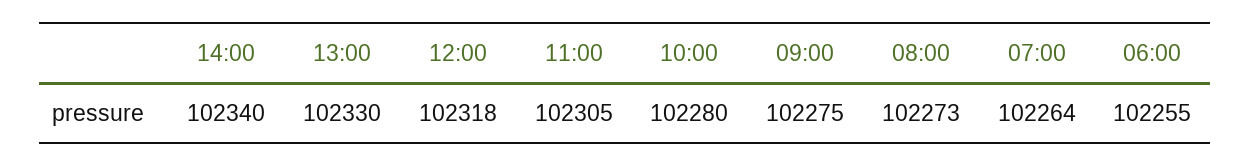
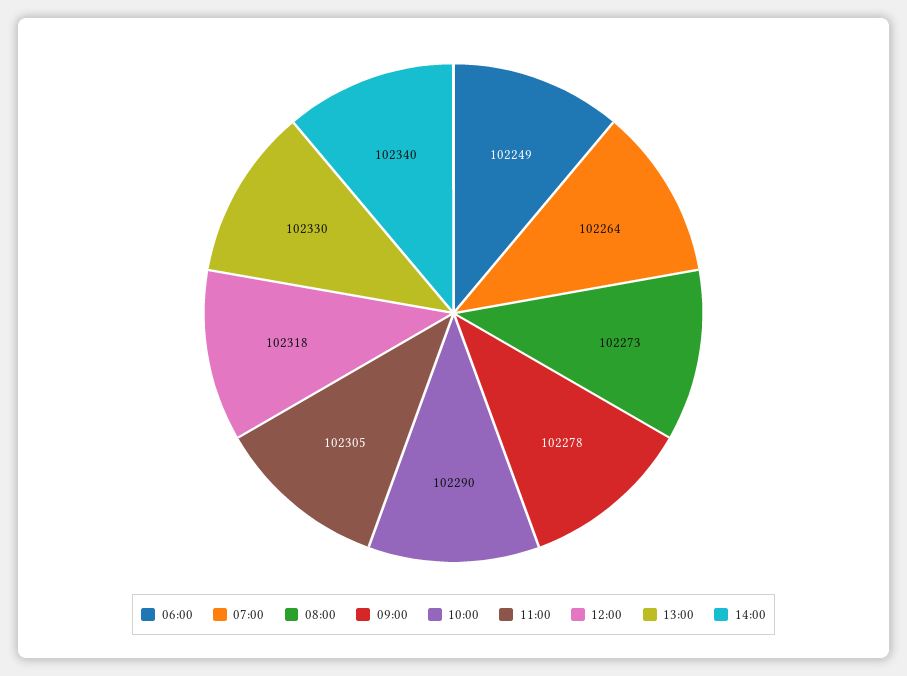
  {
    "14:00": 102340,
    "13:00": 102330,
    "12:00": 102318,
    "11:00": 102305,
-   "10:00": 102280,
+   "10:00": 102290,
-   "09:00": 102275,
+   "09:00": 102278,
    "08:00": 102273,
    "07:00": 102264,
-   "06:00": 102255
+   "06:00": 102249
  }

